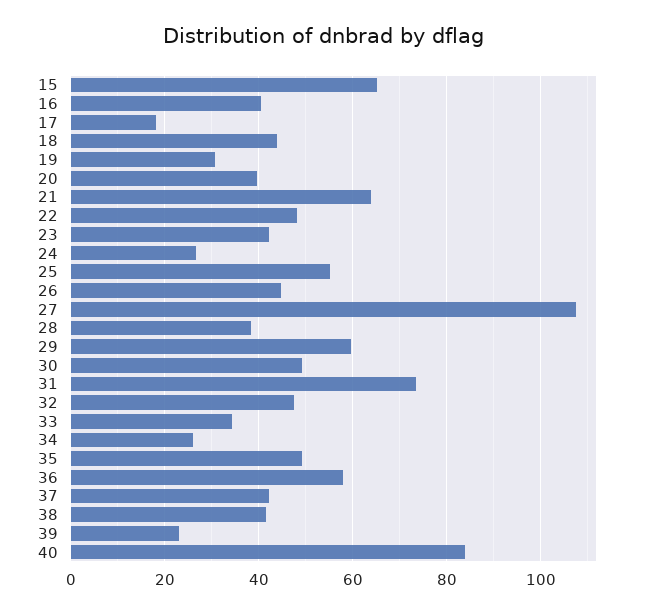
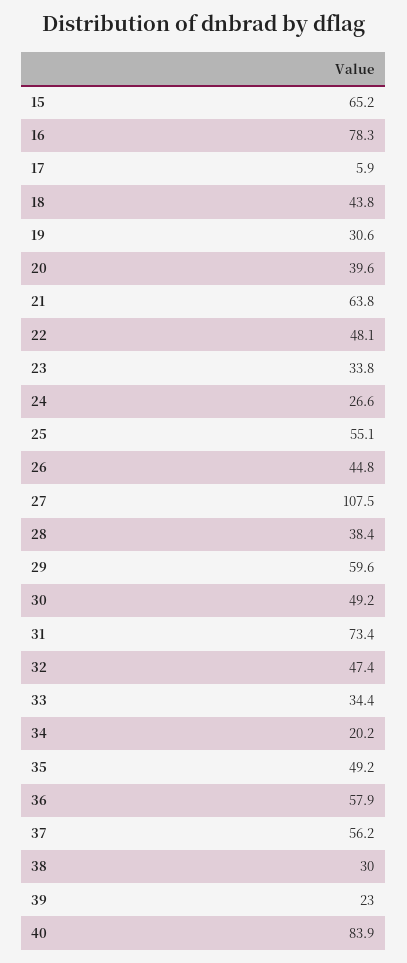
  {
    "15": 65.2,
-   "16": 40,
+   "16": 78.3,
-   "17": 18,
+   "17": 5.9,
    "18": 43.8,
    "19": 30.6,
    "20": 39.6,
    "21": 63.8,
    "22": 48.1,
-   "23": 42,
+   "23": 33.8,
    "24": 26.6,
    "25": 55.1,
    "26": 44.8,
    "27": 107.5,
    "28": 38.4,
    "29": 59.6,
    "30": 49.2,
    "31": 73.4,
    "32": 47.4,
    "33": 34.4,
-   "34": 26,
+   "34": 20.2,
    "35": 49.2,
    "36": 57.9,
-   "37": 42,
+   "37": 56.2,
-   "38": 42,
+   "38": 30,
    "39": 23,
    "40": 83.9
  }

